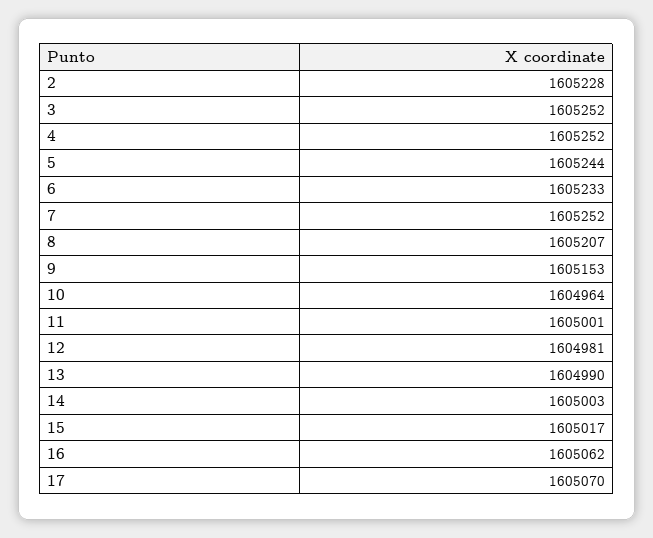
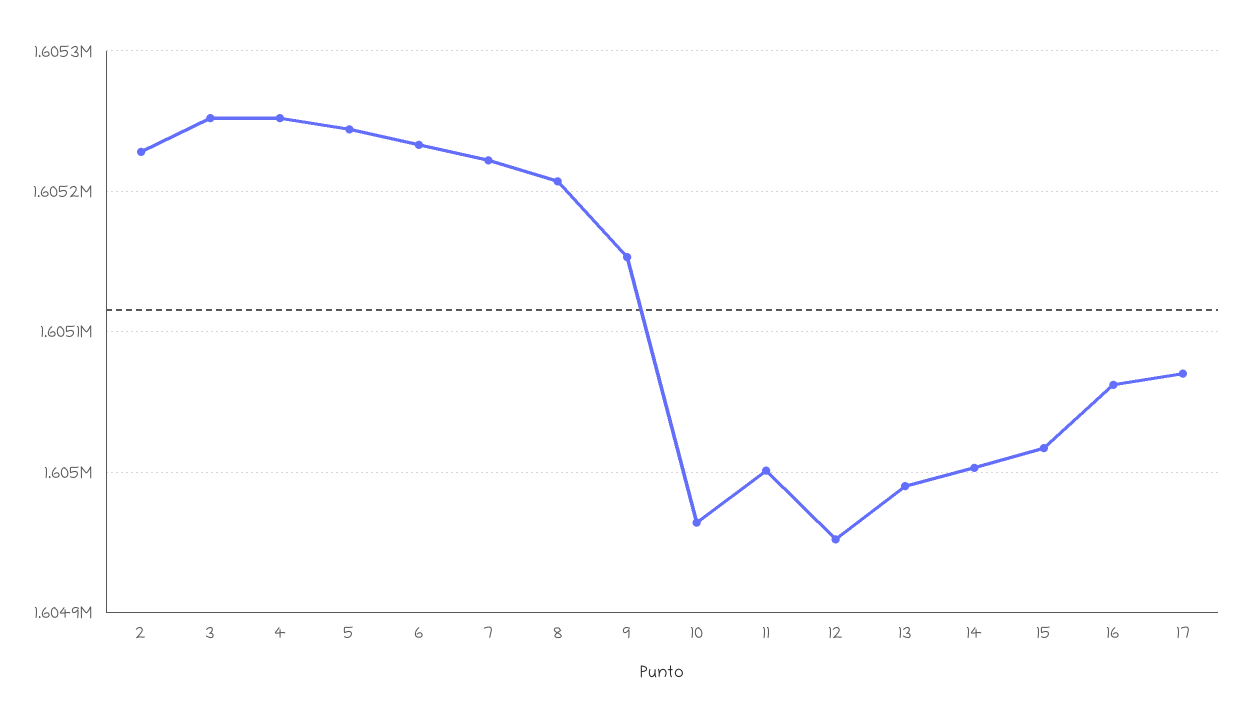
  {
    "2": 1605228,
    "3": 1605252,
    "4": 1605252,
    "5": 1605244,
    "6": 1605233,
-   "7": 1605252,
+   "7": 1605220,
    "8": 1605207,
    "9": 1605153,
    "10": 1604964,
    "11": 1605001,
-   "12": 1604981,
+   "12": 1604950,
    "13": 1604990,
    "14": 1605003,
    "15": 1605017,
    "16": 1605062,
    "17": 1605070
  }

